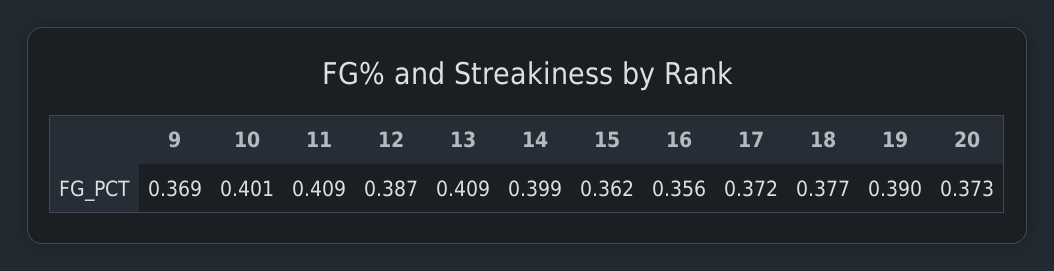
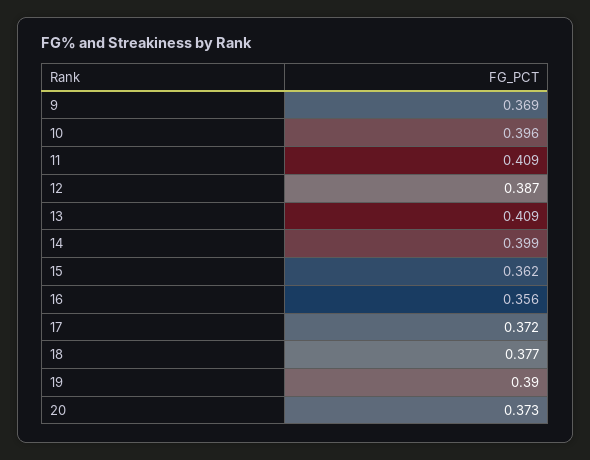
  {
    "9": 0.369,
-   "10": 0.401,
+   "10": 0.396,
    "11": 0.409,
    "12": 0.387,
    "13": 0.409,
    "14": 0.399,
    "15": 0.362,
    "16": 0.356,
    "17": 0.372,
    "18": 0.377,
    "19": 0.39,
    "20": 0.373
  }

